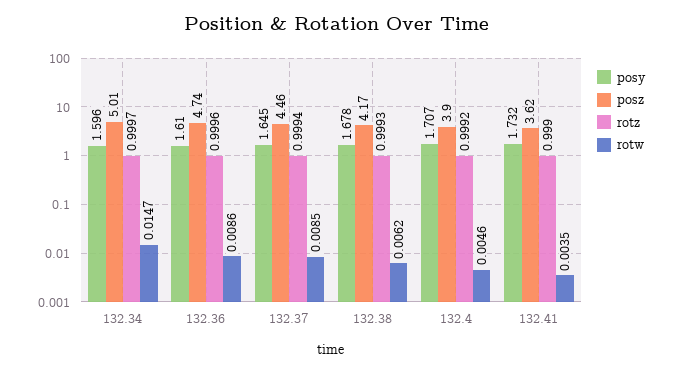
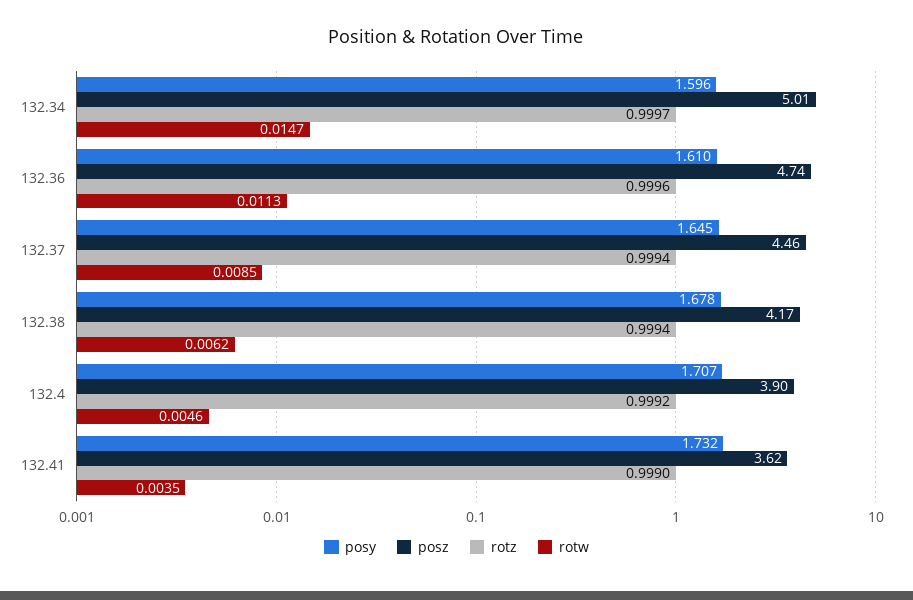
  {
    "posy": {
      "132.34": 1.596,
      "132.36": 1.61,
      "132.37": 1.645,
      "132.38": 1.678,
      "132.4": 1.707,
      "132.41": 1.732
    },
    "posz": {
      "132.34": 5.01,
      "132.36": 4.74,
      "132.37": 4.46,
      "132.38": 4.17,
      "132.4": 3.9,
      "132.41": 3.62
    },
    "rotz": {
      "132.34": 0.9997,
      "132.36": 0.9996,
      "132.37": 0.9994,
-     "132.38": 0.9993,
+     "132.38": 0.9994,
      "132.4": 0.9992,
      "132.41": 0.999
    },
    "rotw": {
      "132.34": 0.0147,
-     "132.36": 0.0086,
+     "132.36": 0.0113,
      "132.37": 0.0085,
      "132.38": 0.0062,
      "132.4": 0.0046,
      "132.41": 0.0035
    }
  }

